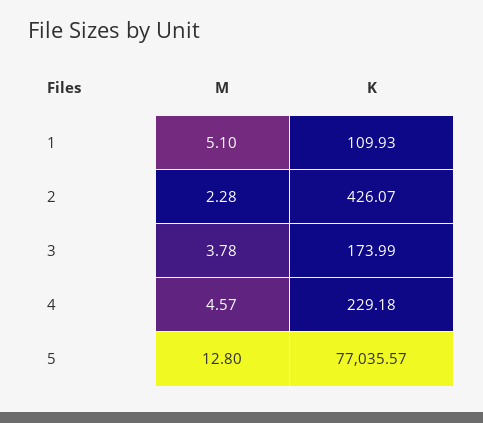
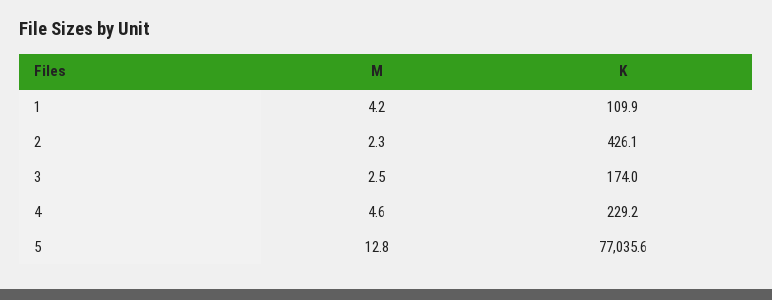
  {
    "M": {
-     "1": 5.1,
+     "1": 4.2,
      "2": 2.28,
-     "3": 3.78,
+     "3": 2.5,
      "4": 4.57,
      "5": 12.8
    },
    "K": {
      "1": 109.93,
      "2": 426.07,
      "3": 173.99,
      "4": 229.18,
      "5": 77035.57
    }
  }

